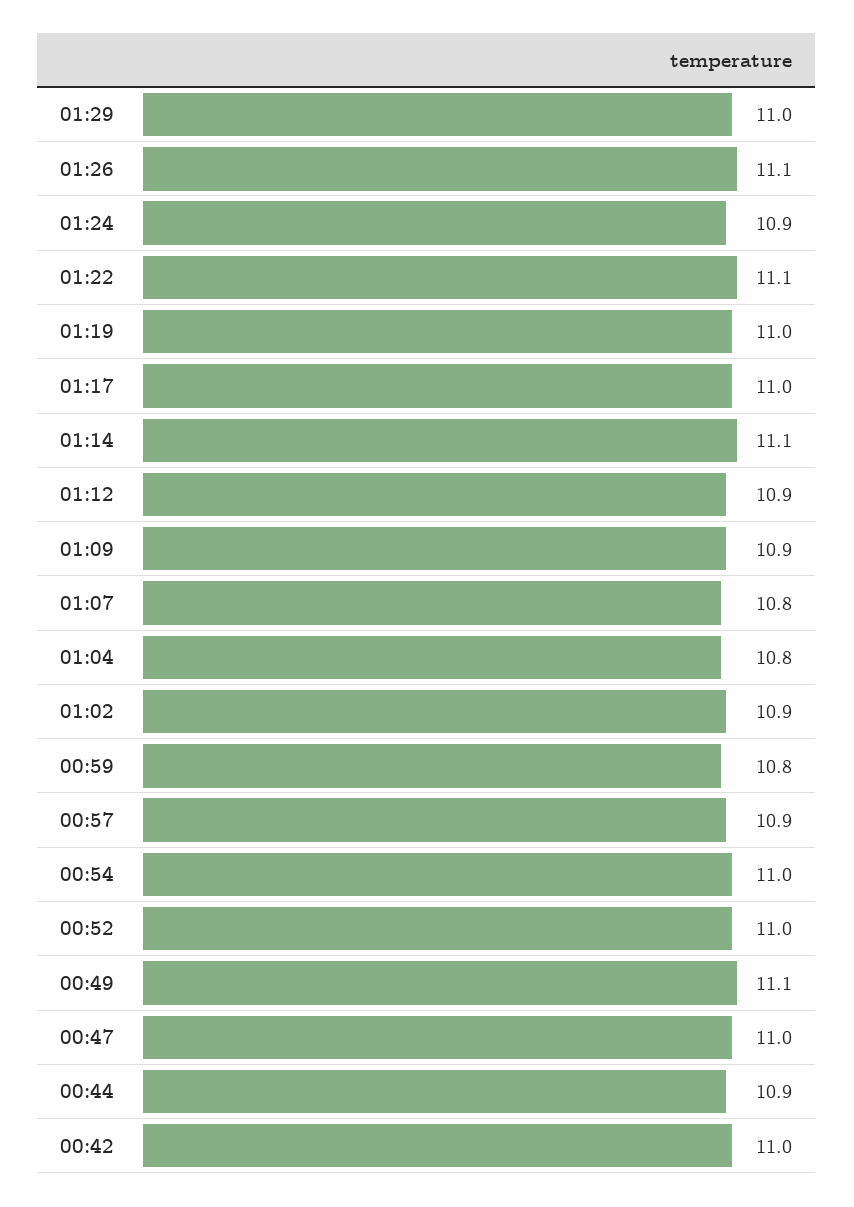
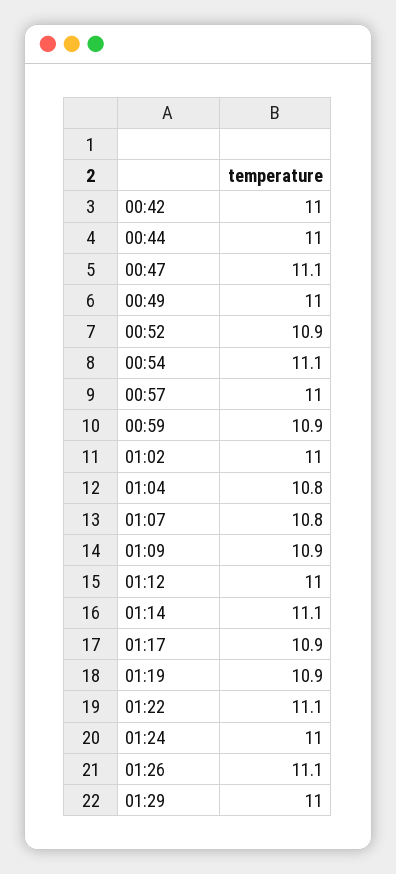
  {
    "01:29": 11,
    "01:26": 11.1,
-   "01:24": 10.9,
+   "01:24": 11,
    "01:22": 11.1,
-   "01:19": 11,
+   "01:19": 10.9,
-   "01:17": 11,
+   "01:17": 10.9,
    "01:14": 11.1,
-   "01:12": 10.9,
+   "01:12": 11,
    "01:09": 10.9,
    "01:07": 10.8,
    "01:04": 10.8,
-   "01:02": 10.9,
+   "01:02": 11,
-   "00:59": 10.8,
+   "00:59": 10.9,
-   "00:57": 10.9,
+   "00:57": 11,
-   "00:54": 11,
+   "00:54": 11.1,
-   "00:52": 11,
+   "00:52": 10.9,
-   "00:49": 11.1,
+   "00:49": 11,
-   "00:47": 11,
+   "00:47": 11.1,
-   "00:44": 10.9,
+   "00:44": 11,
    "00:42": 11
  }

